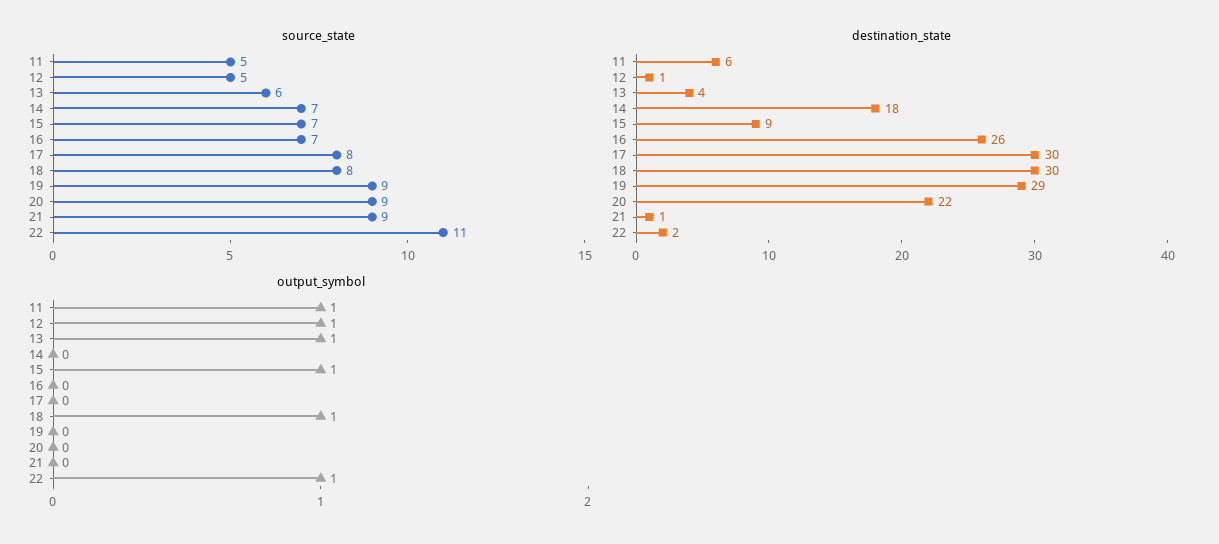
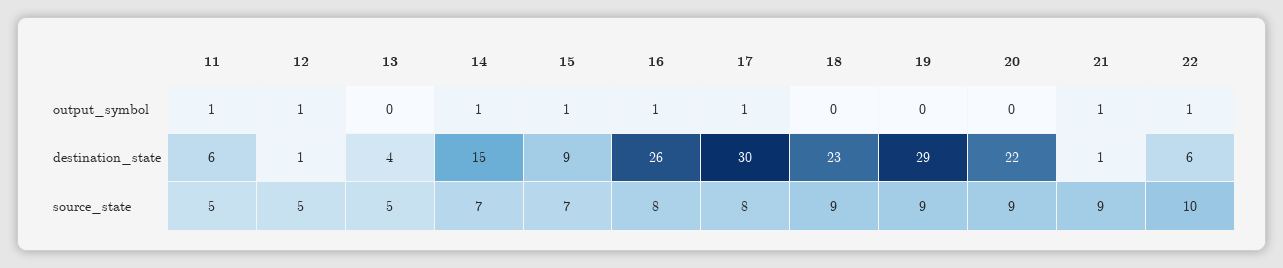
  {
    "source_state": {
      "11": 5,
      "12": 5,
-     "13": 6,
+     "13": 5,
      "14": 7,
      "15": 7,
-     "16": 7,
+     "16": 8,
      "17": 8,
-     "18": 8,
+     "18": 9,
      "19": 9,
      "20": 9,
      "21": 9,
-     "22": 11
+     "22": 10
    },
    "destination_state": {
      "11": 6,
      "12": 1,
      "13": 4,
-     "14": 18,
+     "14": 15,
      "15": 9,
      "16": 26,
      "17": 30,
-     "18": 30,
+     "18": 23,
      "19": 29,
      "20": 22,
      "21": 1,
-     "22": 2
+     "22": 6
    },
    "output_symbol": {
      "11": 1,
      "12": 1,
-     "13": 1,
+     "13": 0,
-     "14": 0,
+     "14": 1,
      "15": 1,
-     "16": 0,
+     "16": 1,
-     "17": 0,
+     "17": 1,
-     "18": 1,
+     "18": 0,
      "19": 0,
      "20": 0,
-     "21": 0,
+     "21": 1,
      "22": 1
    }
  }

